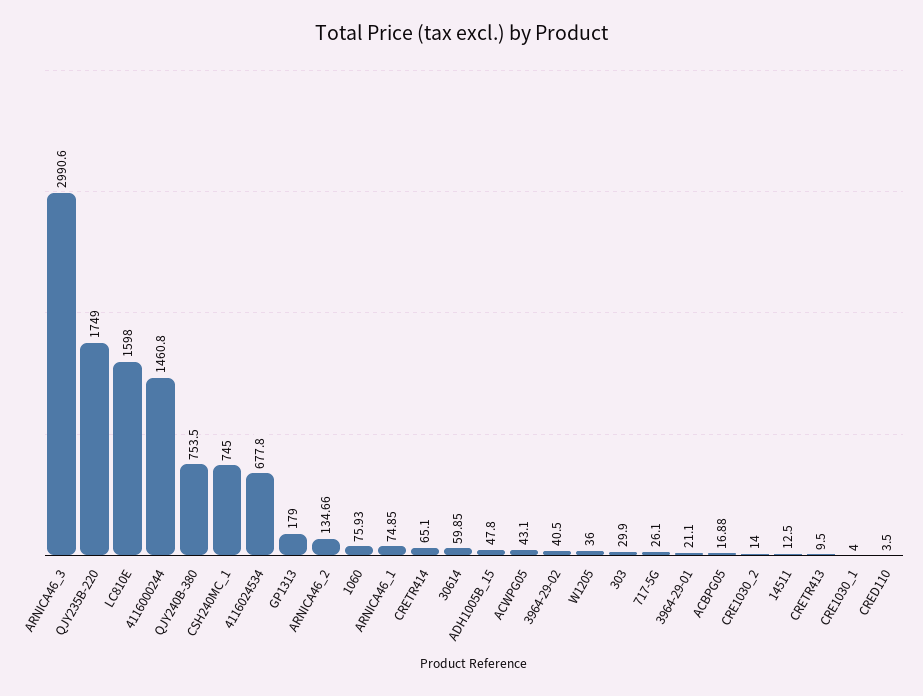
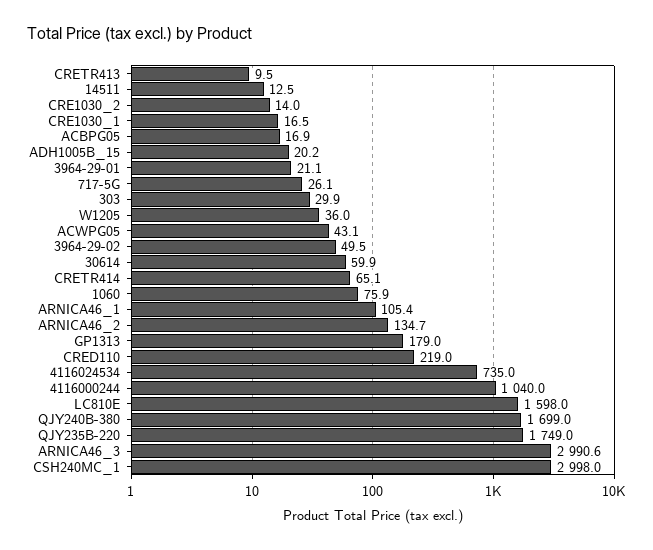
  {
    "ARNICA46_3": 2990.6,
    "QJY235B-220": 1749,
    "LC810E": 1598,
-   "4116000244": 1460.8,
+   "4116000244": 1040,
-   "QJY240B-380": 753.5,
+   "QJY240B-380": 1699,
-   "CSH240MC_1": 745,
+   "CSH240MC_1": 2998,
-   "4116024534": 677.8,
+   "4116024534": 735,
    "GP1313": 179,
    "ARNICA46_2": 134.66,
    "1060": 75.93,
-   "ARNICA46_1": 74.85,
+   "ARNICA46_1": 105.4,
    "CRETR414": 65.1,
    "30614": 59.85,
-   "ADH1005B_15": 47.8,
+   "ADH1005B_15": 20.2,
    "ACWPG05": 43.1,
-   "3964-29-02": 40.5,
+   "3964-29-02": 49.5,
    "W1205": 36,
    "303": 29.9,
    "717-5G": 26.1,
    "3964-29-01": 21.1,
    "ACBPG05": 16.88,
    "CRE1030_2": 14,
    "14511": 12.5,
    "CRETR413": 9.5,
-   "CRE1030_1": 4,
+   "CRE1030_1": 16.5,
-   "CRED110": 3.5
+   "CRED110": 219
  }

